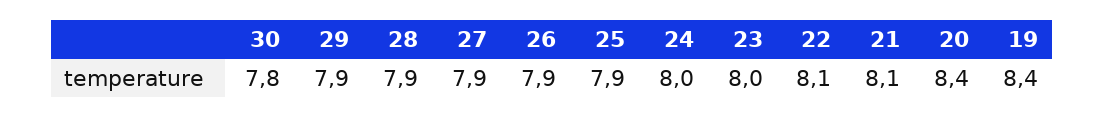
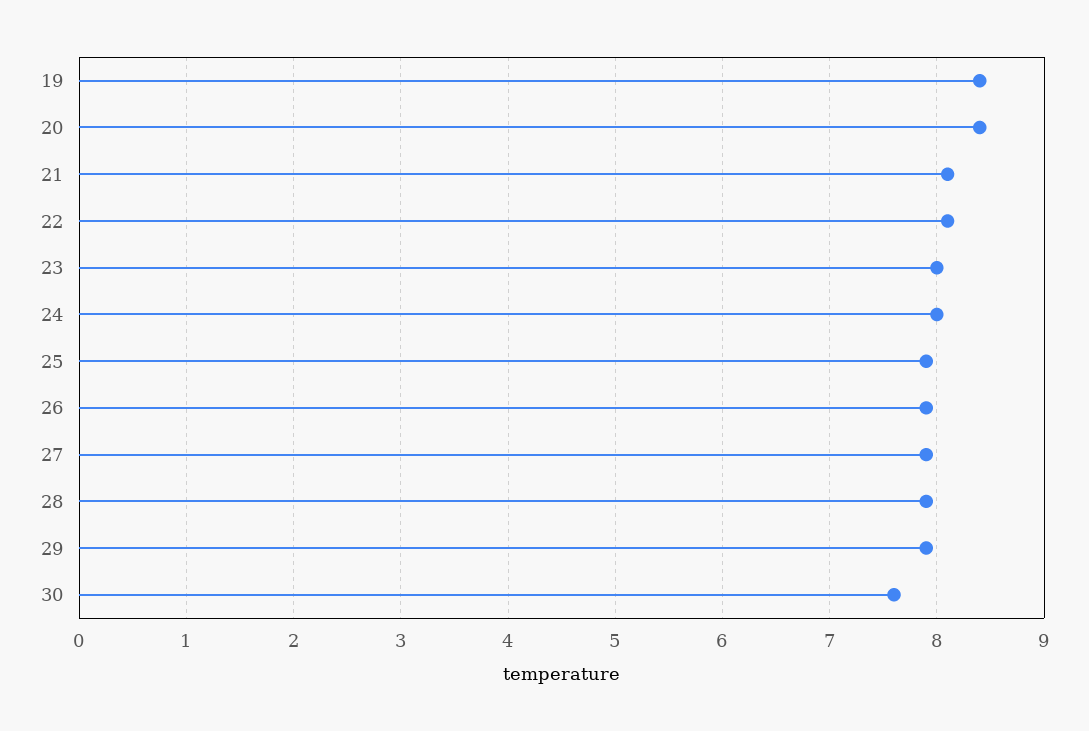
  {
-   "30": 7.8,
+   "30": 7.6,
    "29": 7.9,
    "28": 7.9,
    "27": 7.9,
    "26": 7.9,
    "25": 7.9,
    "24": 8,
    "23": 8,
    "22": 8.1,
    "21": 8.1,
    "20": 8.4,
    "19": 8.4
  }

